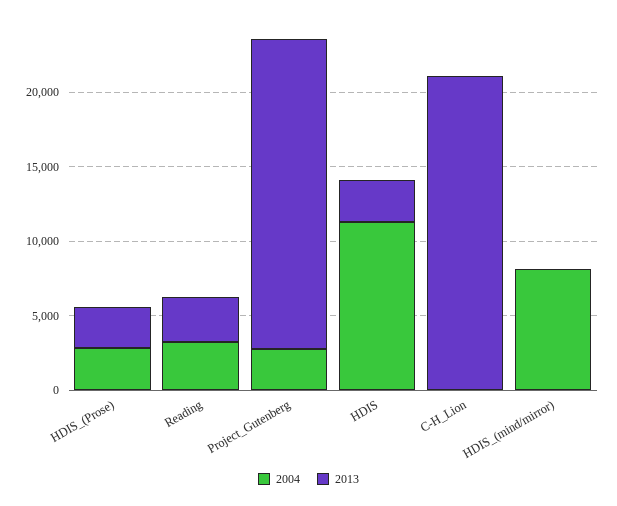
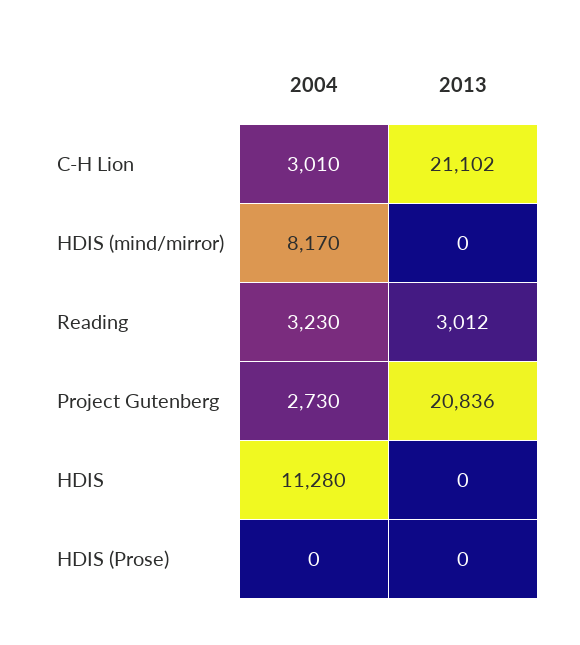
  {
    "2004": {
-     "HDIS_(Prose)": 3000,
+     "HDIS_(Prose)": 0,
      "Reading": 3230,
      "Project_Gutenberg": 2730,
      "HDIS": 11280,
-     "C-H_Lion": 0,
+     "C-H_Lion": 3010,
      "HDIS_(mind/mirror)": 8170
    },
    "2013": {
-     "HDIS_(Prose)": 3000,
+     "HDIS_(Prose)": 0,
      "Reading": 3012,
      "Project_Gutenberg": 20836,
-     "HDIS": 3000,
+     "HDIS": 0,
      "C-H_Lion": 21102,
      "HDIS_(mind/mirror)": 0
    }
  }

